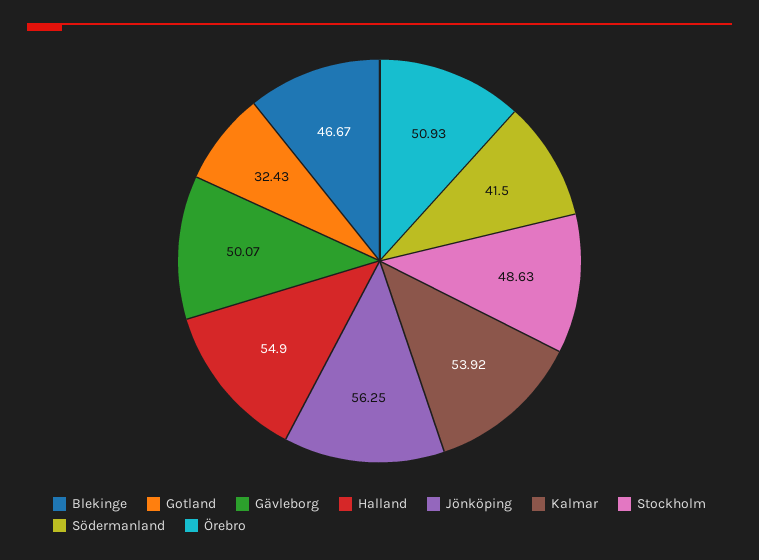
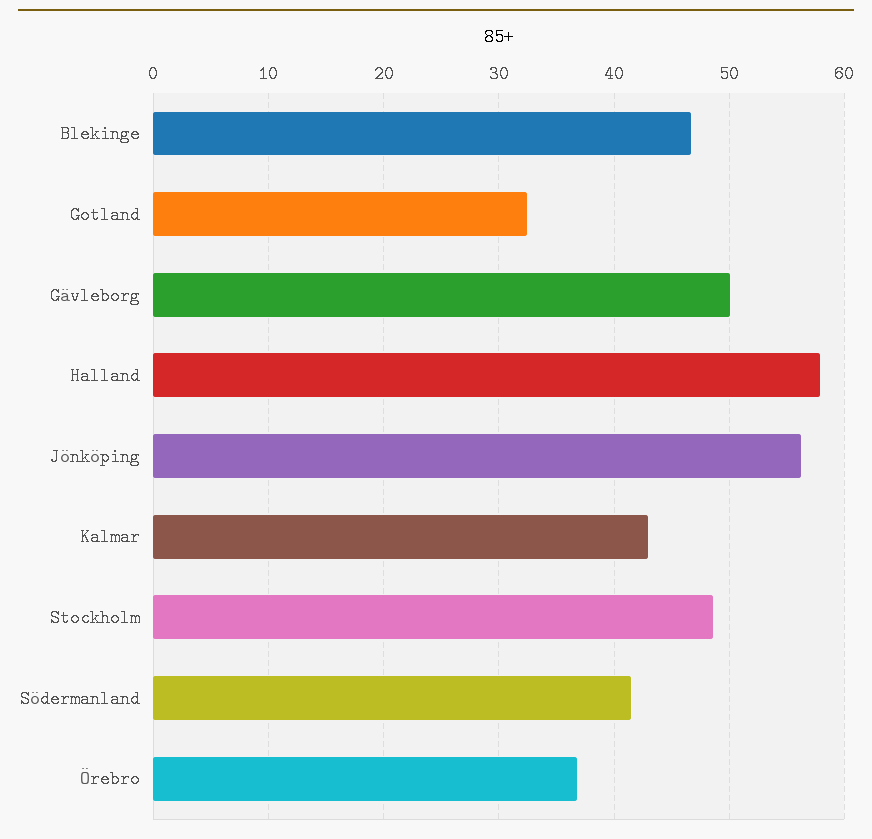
  {
    "Blekinge": 46.67,
    "Gotland": 32.43,
    "Gävleborg": 50.07,
-   "Halland": 54.9,
+   "Halland": 58,
    "Jönköping": 56.25,
-   "Kalmar": 53.92,
+   "Kalmar": 43,
    "Stockholm": 48.63,
    "Södermanland": 41.5,
-   "Örebro": 50.93
+   "Örebro": 37
  }

